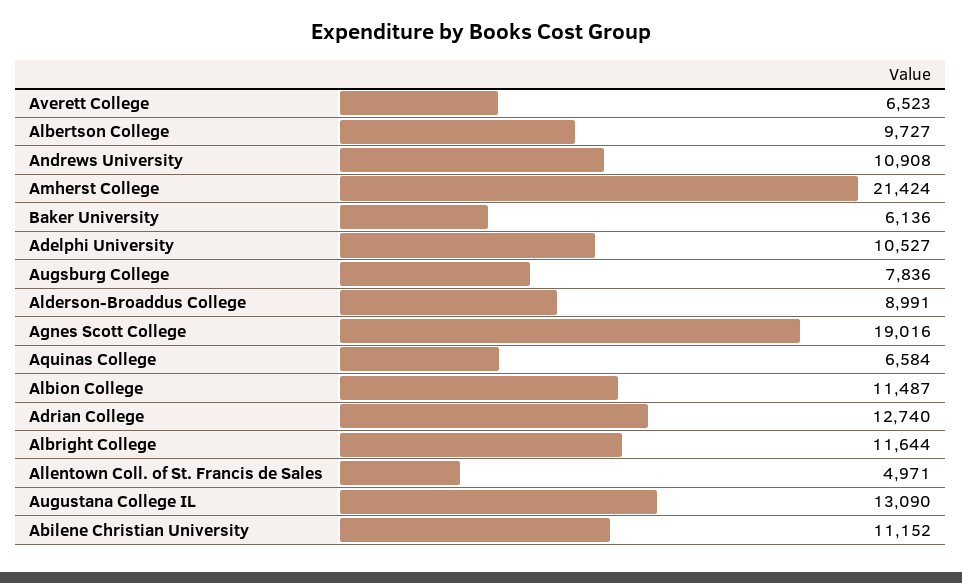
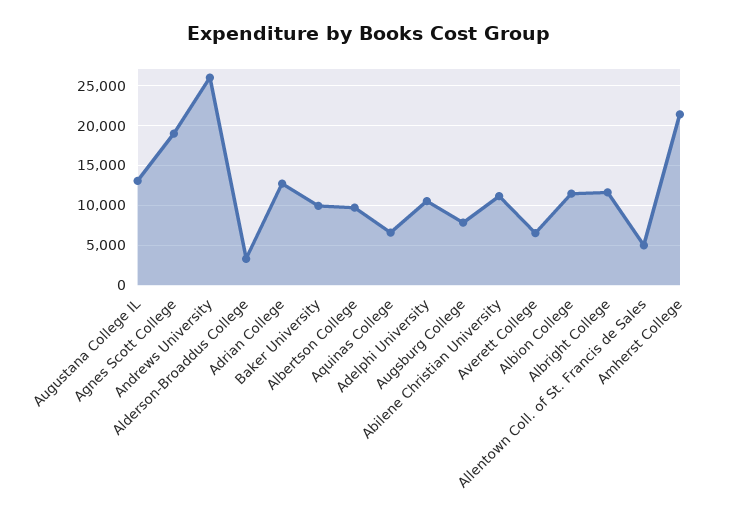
  {
    "Averett College": 6523,
    "Albertson College": 9727,
-   "Andrews University": 10908,
+   "Andrews University": 26000,
    "Amherst College": 21424,
-   "Baker University": 6136,
+   "Baker University": 10000,
    "Adelphi University": 10527,
    "Augsburg College": 7836,
-   "Alderson-Broaddus College": 8991,
+   "Alderson-Broaddus College": 3000,
    "Agnes Scott College": 19016,
    "Aquinas College": 6584,
    "Albion College": 11487,
    "Adrian College": 12740,
    "Albright College": 11644,
    "Allentown Coll. of St. Francis de Sales": 4971,
    "Augustana College IL": 13090,
    "Abilene Christian University": 11152
  }

